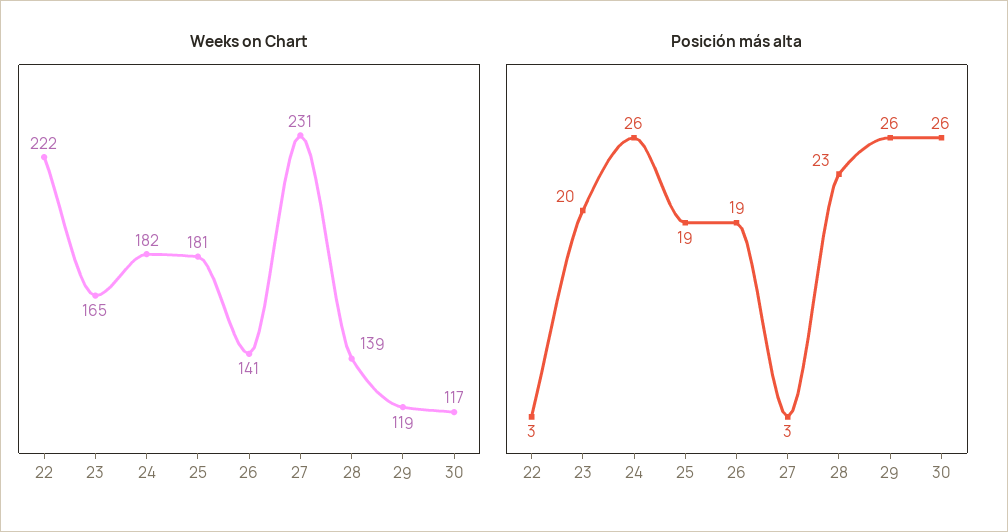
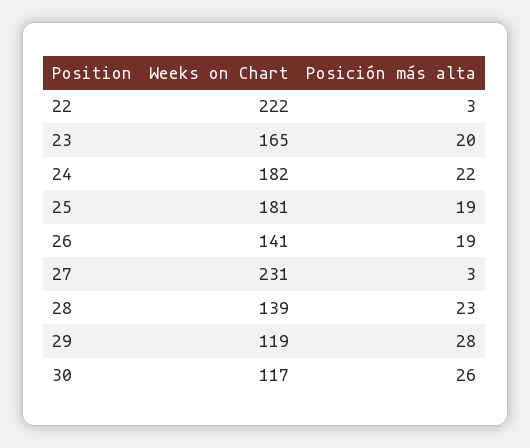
  {
    "Weeks on Chart": {
      "22": 222,
      "23": 165,
      "24": 182,
      "25": 181,
      "26": 141,
      "27": 231,
      "28": 139,
      "29": 119,
      "30": 117
    },
    "Posición más alta": {
      "22": 3,
      "23": 20,
-     "24": 26,
+     "24": 22,
      "25": 19,
      "26": 19,
      "27": 3,
      "28": 23,
-     "29": 26,
+     "29": 28,
      "30": 26
    }
  }

